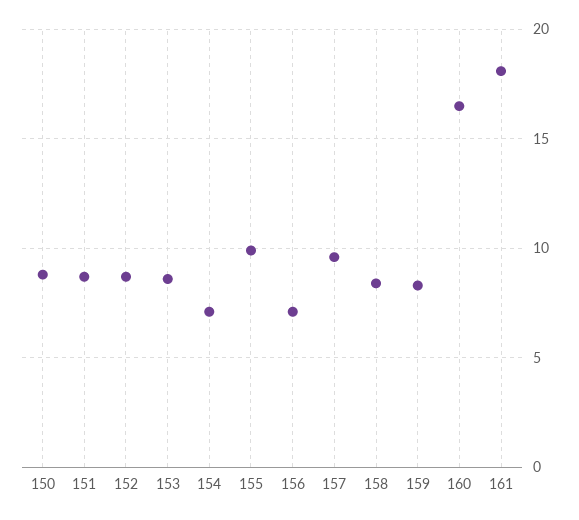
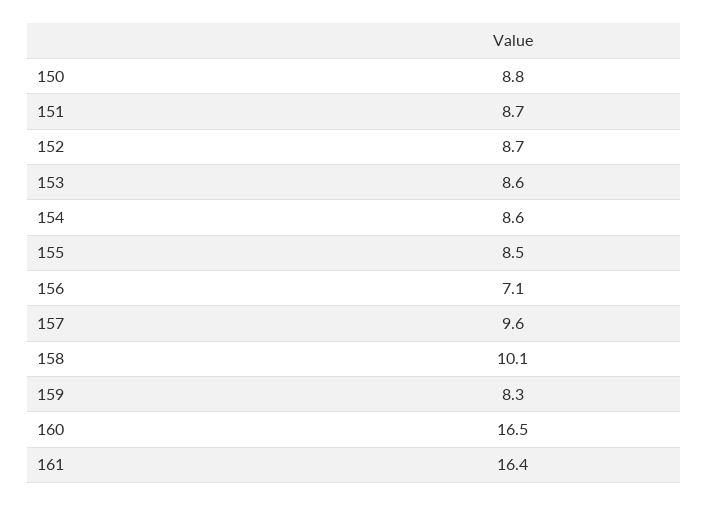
  {
    "150": 8.8,
    "151": 8.7,
    "152": 8.7,
    "153": 8.6,
-   "154": 7,
+   "154": 8.6,
-   "155": 10,
+   "155": 8.5,
    "156": 7.1,
    "157": 9.6,
-   "158": 8.5,
+   "158": 10.1,
    "159": 8.3,
    "160": 16.5,
-   "161": 18
+   "161": 16.4
  }

